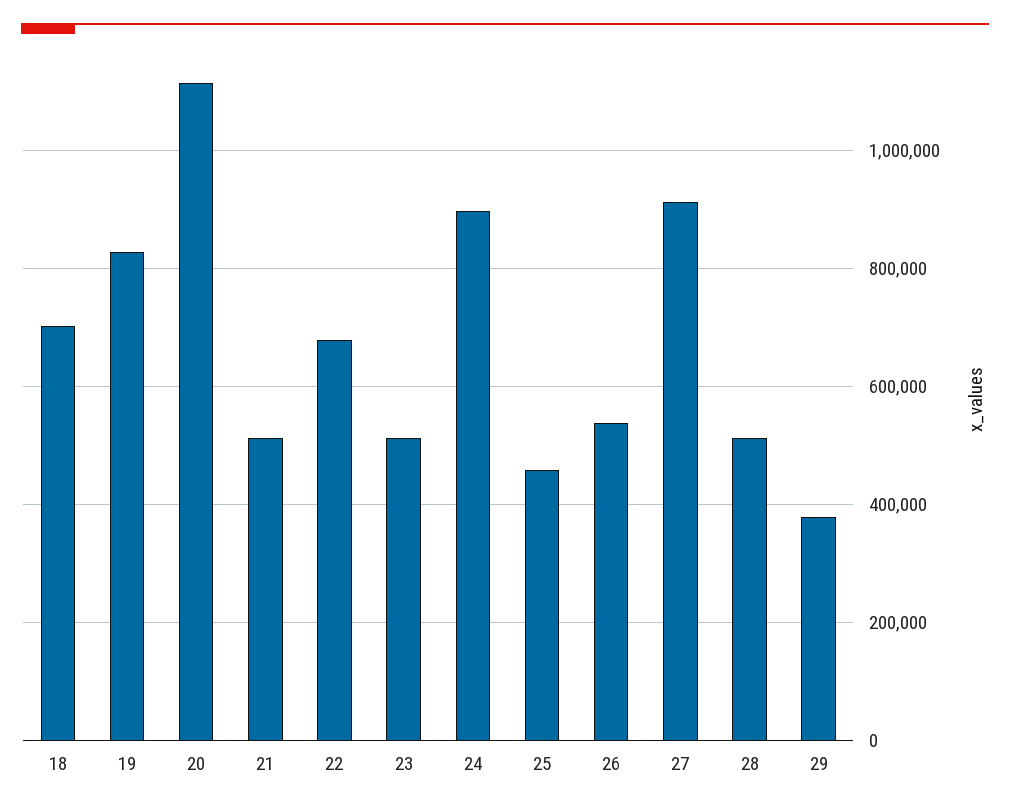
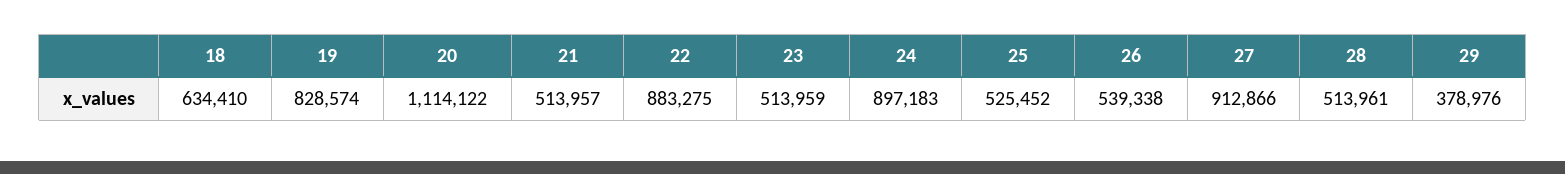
  {
-   "18": 700000,
+   "18": 634410,
    "19": 828574,
    "20": 1114122,
    "21": 513957,
-   "22": 680000,
+   "22": 883275,
    "23": 513959,
    "24": 897183,
-   "25": 460000,
+   "25": 525452,
    "26": 539338,
    "27": 912866,
    "28": 513961,
    "29": 378976
  }

